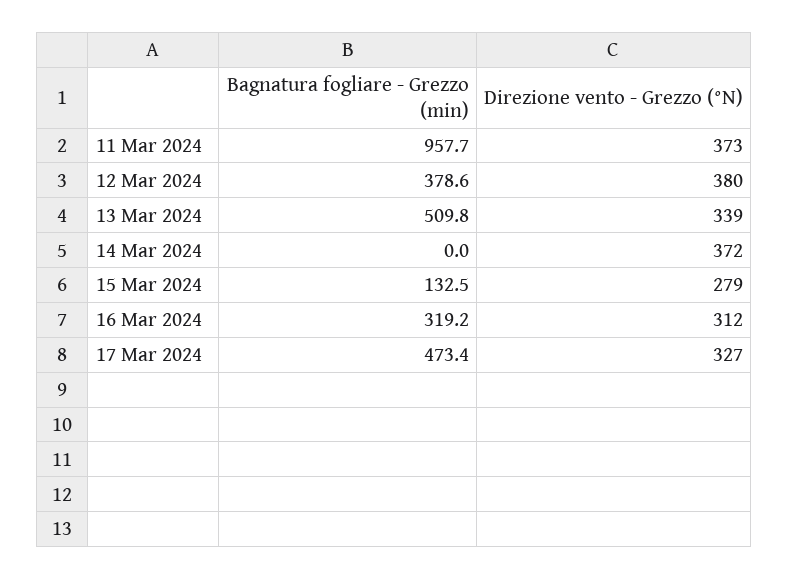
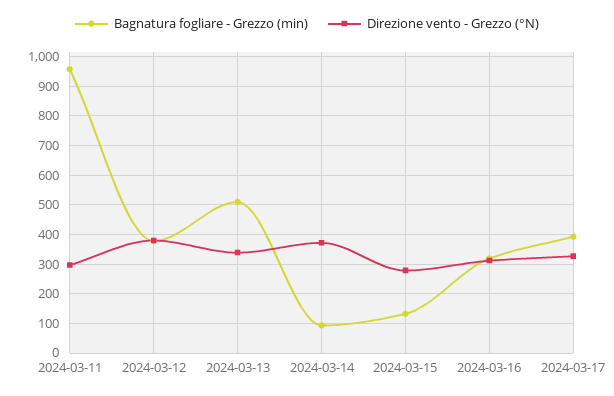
  {
    "Bagnatura fogliare - Grezzo (min)": {
      "11 Mar 2024": 957.7,
      "12 Mar 2024": 378.6,
      "13 Mar 2024": 509.8,
-     "14 Mar 2024": 0,
+     "14 Mar 2024": 100,
      "15 Mar 2024": 132.5,
      "16 Mar 2024": 319.2,
-     "17 Mar 2024": 473.4
+     "17 Mar 2024": 400
    },
    "Direzione vento - Grezzo (°N)": {
-     "11 Mar 2024": 373,
+     "11 Mar 2024": 300,
      "12 Mar 2024": 380,
      "13 Mar 2024": 339,
      "14 Mar 2024": 372,
      "15 Mar 2024": 279,
      "16 Mar 2024": 312,
      "17 Mar 2024": 327
    }
  }

